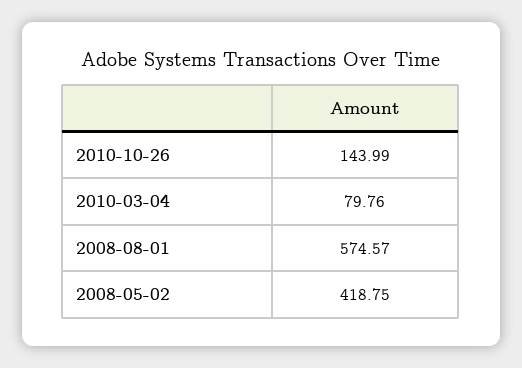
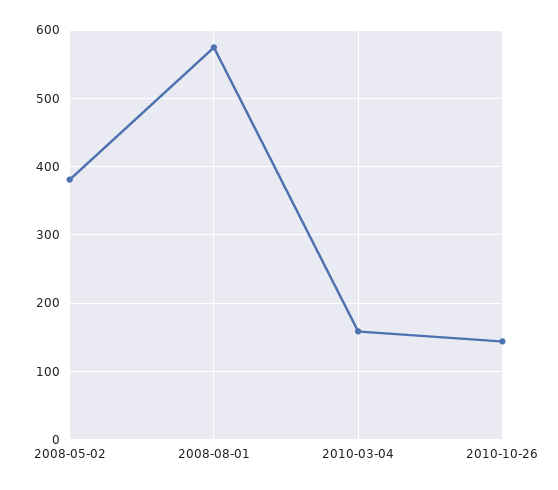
  {
    "2010-10-26": 143.99,
-   "2010-03-04": 79.76,
+   "2010-03-04": 160,
    "2008-08-01": 574.57,
-   "2008-05-02": 418.75
+   "2008-05-02": 380
  }

